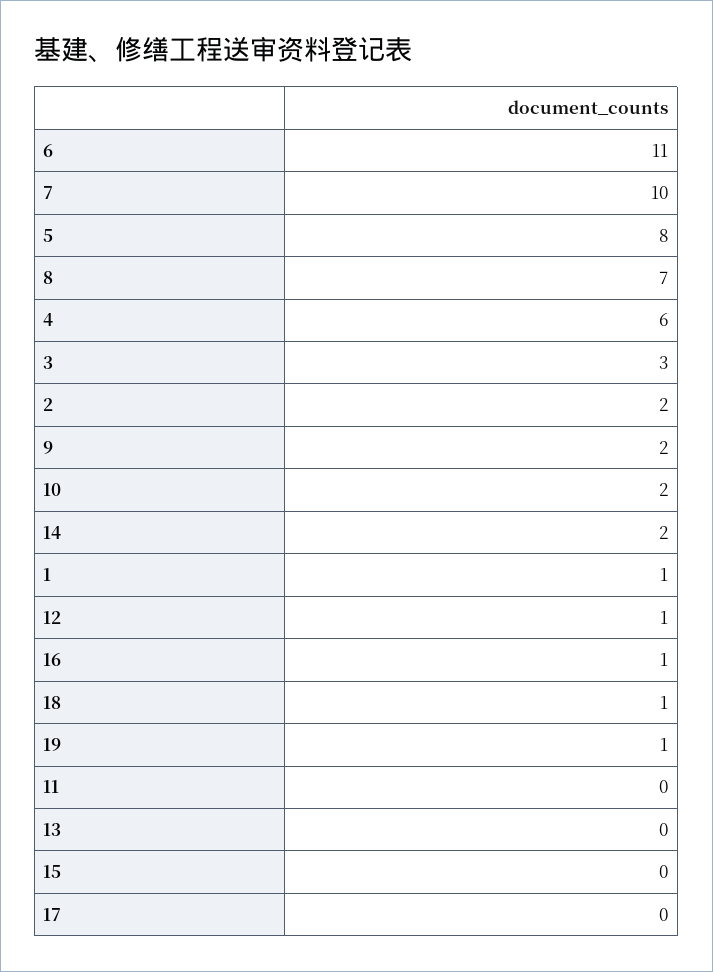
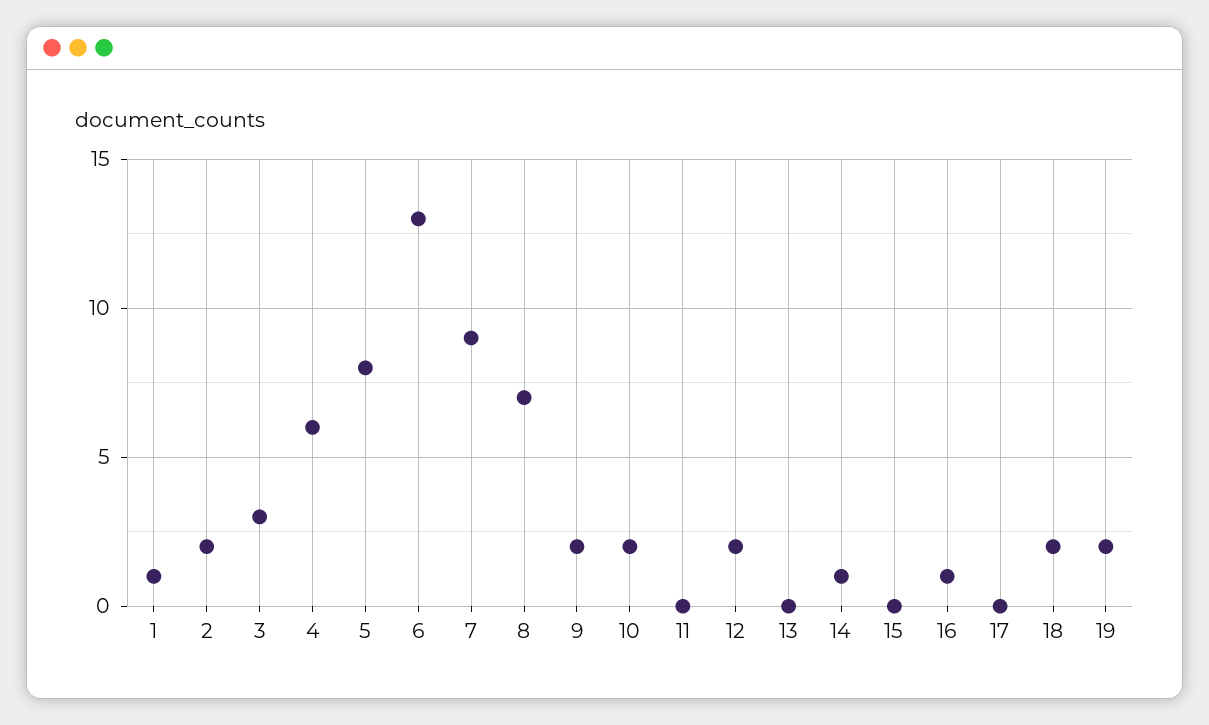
  {
-   "6": 11,
+   "6": 13,
-   "7": 10,
+   "7": 9,
    "5": 8,
    "8": 7,
    "4": 6,
    "3": 3,
    "2": 2,
    "9": 2,
    "10": 2,
-   "14": 2,
+   "14": 1,
    "1": 1,
-   "12": 1,
+   "12": 2,
    "16": 1,
-   "18": 1,
+   "18": 2,
-   "19": 1,
+   "19": 2,
    "11": 0,
    "13": 0,
    "15": 0,
    "17": 0
  }

